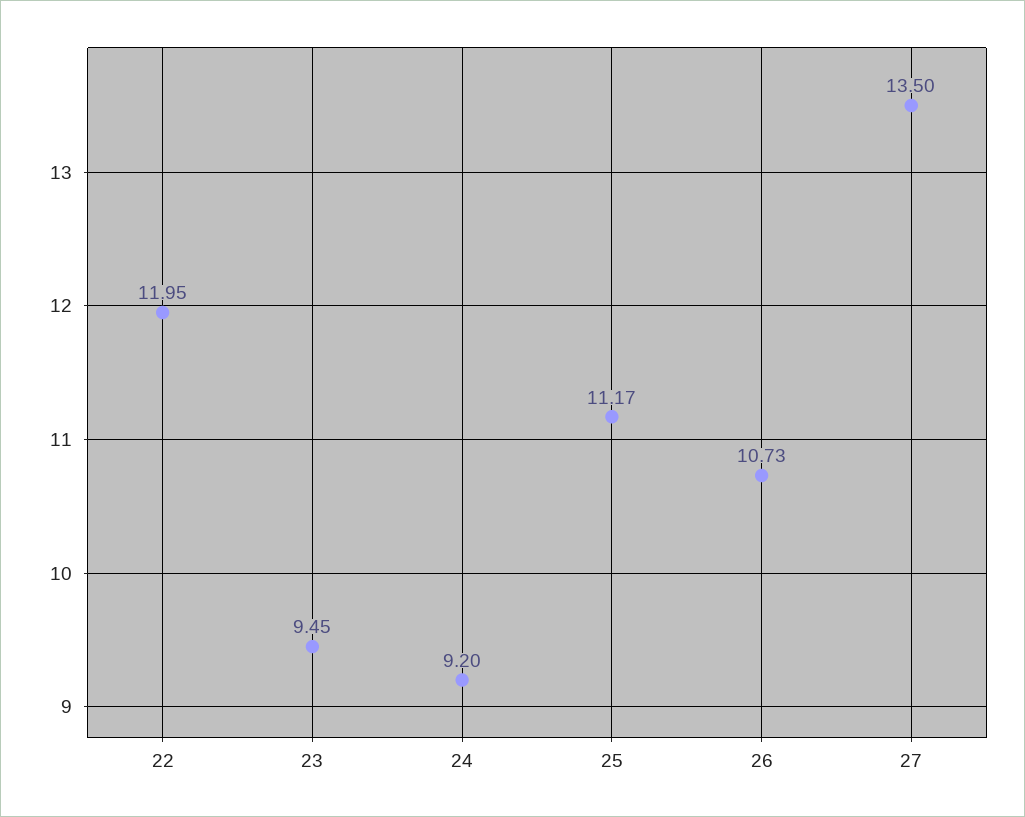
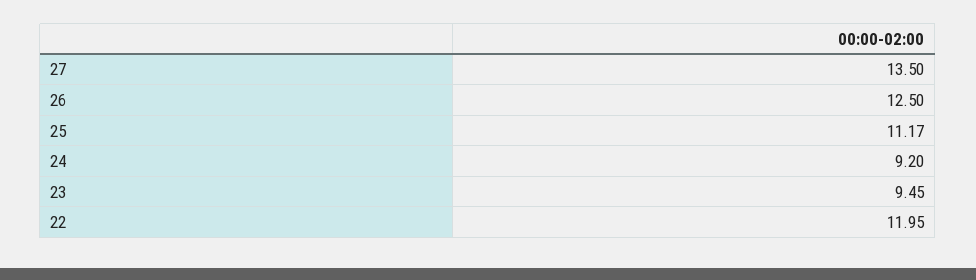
  {
    "22": 11.95,
    "23": 9.45,
    "24": 9.2,
    "25": 11.17,
-   "26": 10.73,
+   "26": 12.5,
    "27": 13.5
  }

